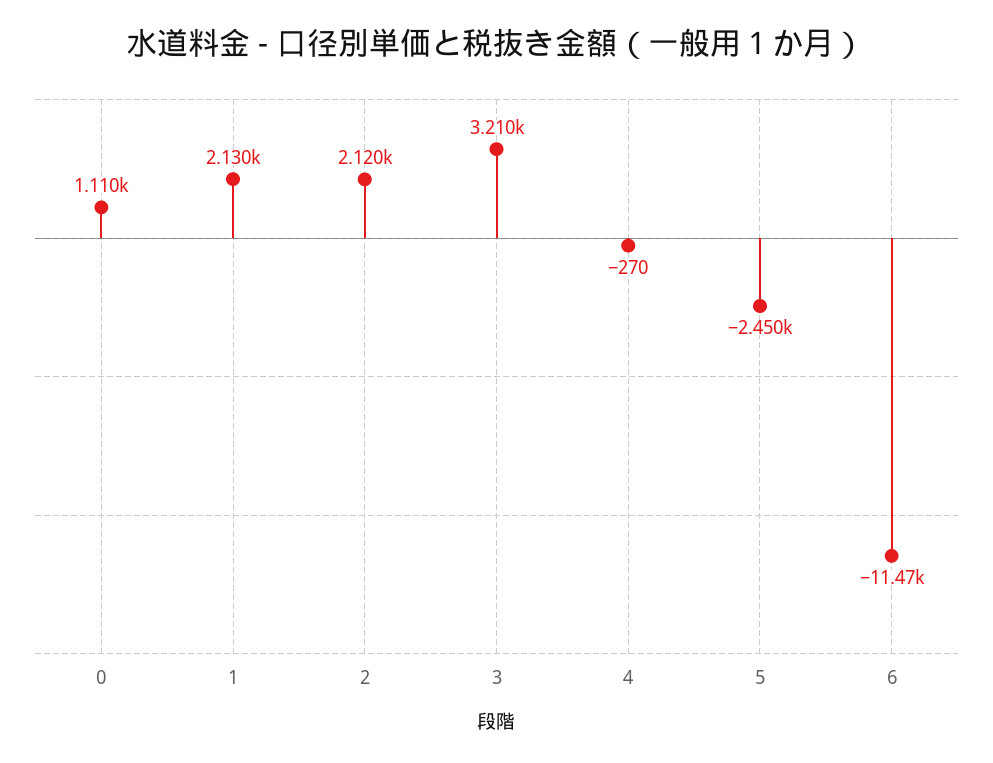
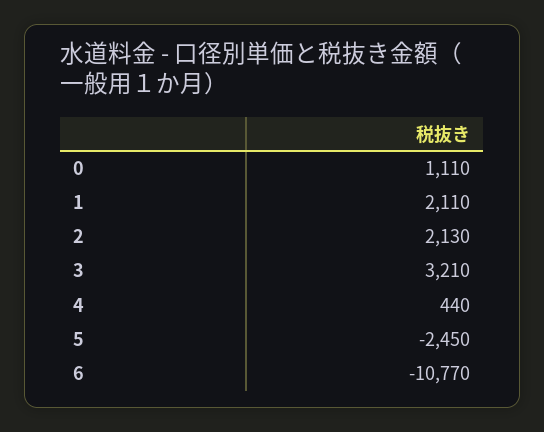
  {
    "0": 1110,
-   "1": 2130,
+   "1": 2110,
-   "2": 2120,
+   "2": 2130,
    "3": 3210,
-   "4": -270,
+   "4": 440,
    "5": -2450,
-   "6": -11470
+   "6": -10770
  }

